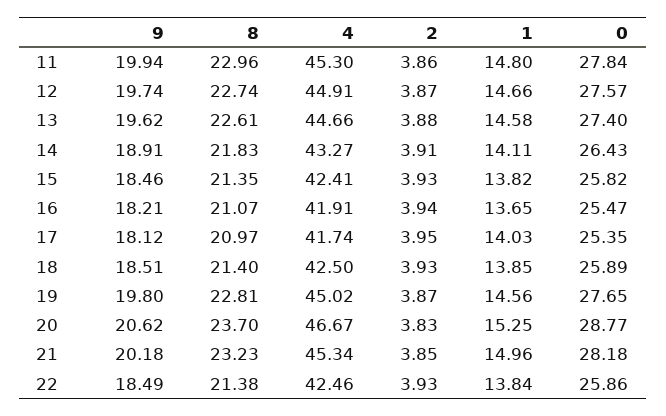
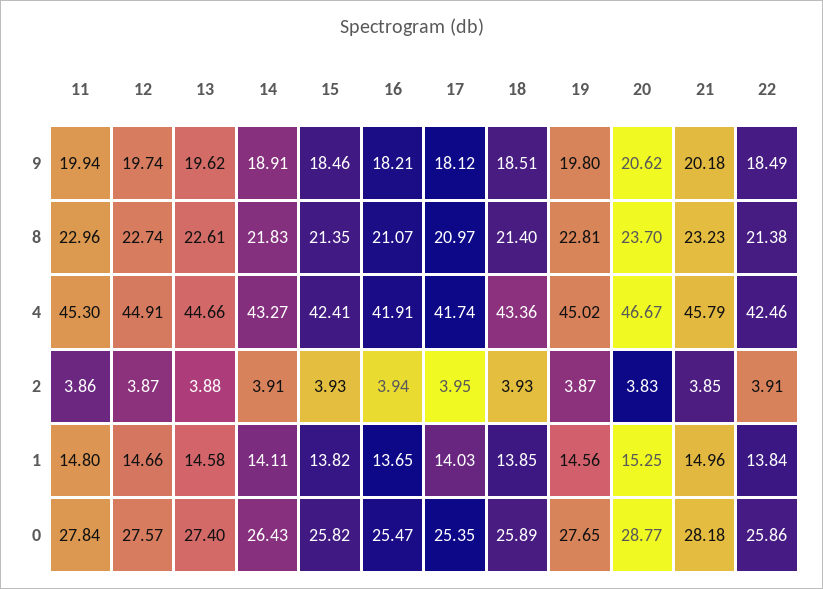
  {
    "9": {
      "11": 19.94,
      "12": 19.74,
      "13": 19.62,
      "14": 18.91,
      "15": 18.46,
      "16": 18.21,
      "17": 18.12,
      "18": 18.51,
      "19": 19.8,
      "20": 20.62,
      "21": 20.18,
      "22": 18.49
    },
    "8": {
      "11": 22.96,
      "12": 22.74,
      "13": 22.61,
      "14": 21.83,
      "15": 21.35,
      "16": 21.07,
      "17": 20.97,
      "18": 21.4,
      "19": 22.81,
      "20": 23.7,
      "21": 23.23,
      "22": 21.38
    },
    "4": {
      "11": 45.3,
      "12": 44.91,
      "13": 44.66,
      "14": 43.27,
      "15": 42.41,
      "16": 41.91,
      "17": 41.74,
-     "18": 42.5,
+     "18": 43.36,
      "19": 45.02,
      "20": 46.67,
-     "21": 45.34,
+     "21": 45.79,
      "22": 42.46
    },
    "2": {
      "11": 3.86,
      "12": 3.87,
      "13": 3.88,
      "14": 3.91,
      "15": 3.93,
      "16": 3.94,
      "17": 3.95,
      "18": 3.93,
      "19": 3.87,
      "20": 3.83,
      "21": 3.85,
-     "22": 3.93
+     "22": 3.91
    },
    "1": {
      "11": 14.8,
      "12": 14.66,
      "13": 14.58,
      "14": 14.11,
      "15": 13.82,
      "16": 13.65,
      "17": 14.03,
      "18": 13.85,
      "19": 14.56,
      "20": 15.25,
      "21": 14.96,
      "22": 13.84
    },
    "0": {
      "11": 27.84,
      "12": 27.57,
      "13": 27.4,
      "14": 26.43,
      "15": 25.82,
      "16": 25.47,
      "17": 25.35,
      "18": 25.89,
      "19": 27.65,
      "20": 28.77,
      "21": 28.18,
      "22": 25.86
    }
  }

